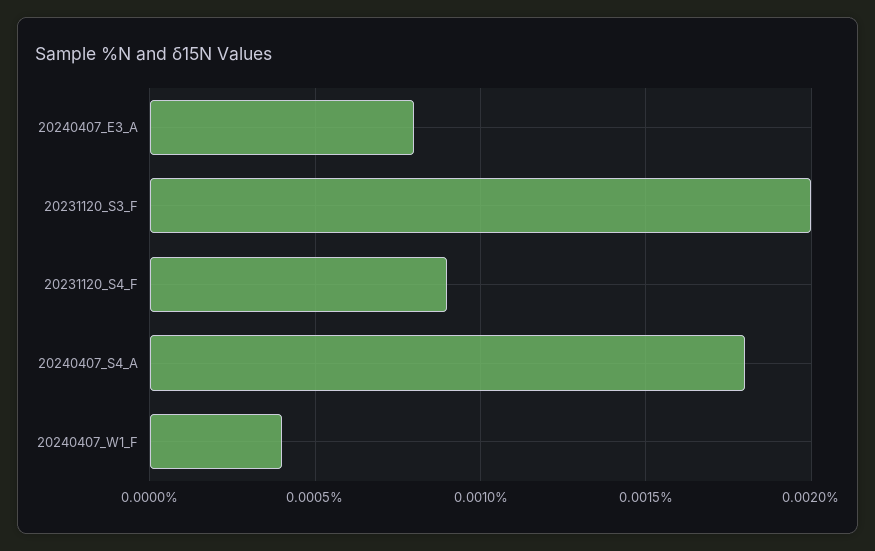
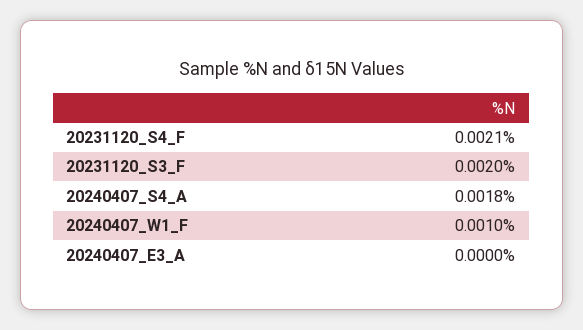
  {
-   "20240407_E3_A": 0.0008,
+   "20240407_E3_A": 0,
    "20231120_S3_F": 0.002,
-   "20231120_S4_F": 0.0009,
+   "20231120_S4_F": 0.0021,
    "20240407_S4_A": 0.0018,
-   "20240407_W1_F": 0.0004
+   "20240407_W1_F": 0.001
  }

